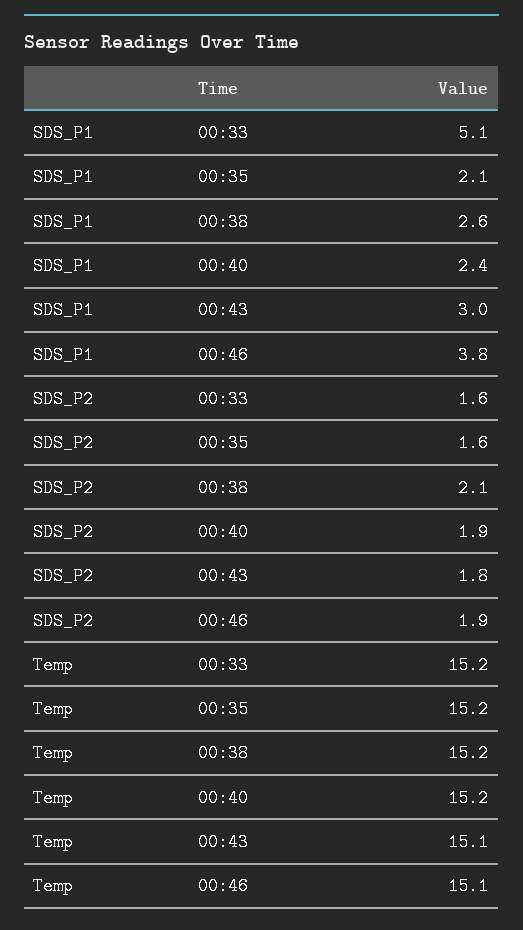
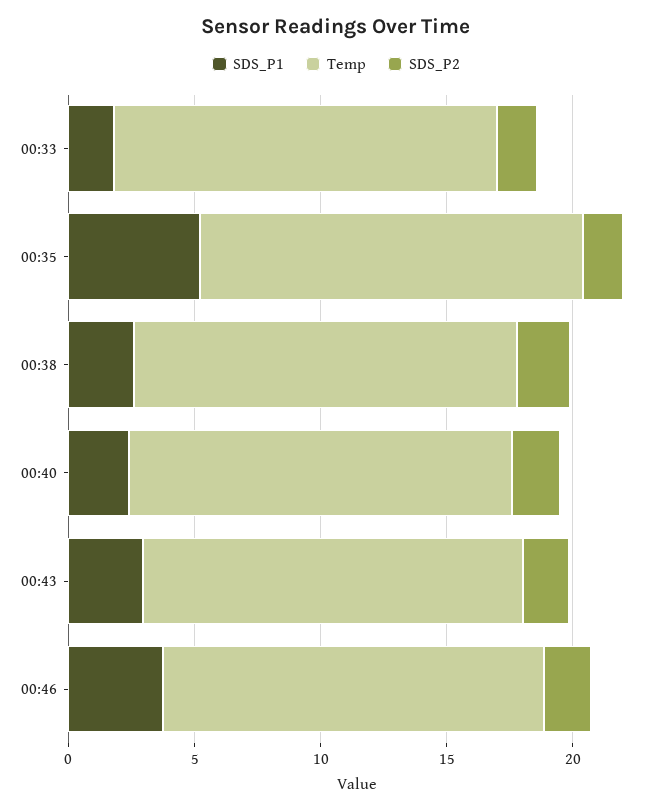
  {
    "SDS_P1": {
-     "00:33": 5.1,
+     "00:33": 2,
-     "00:35": 2.1,
+     "00:35": 5,
      "00:38": 2.6,
      "00:40": 2.4,
      "00:43": 3,
      "00:46": 3.8
    },
    "SDS_P2": {
      "00:33": 1.6,
      "00:35": 1.6,
      "00:38": 2.1,
      "00:40": 1.9,
      "00:43": 1.8,
      "00:46": 1.9
    },
    "Temp": {
      "00:33": 15.2,
      "00:35": 15.2,
      "00:38": 15.2,
      "00:40": 15.2,
      "00:43": 15.1,
      "00:46": 15.1
    }
  }

